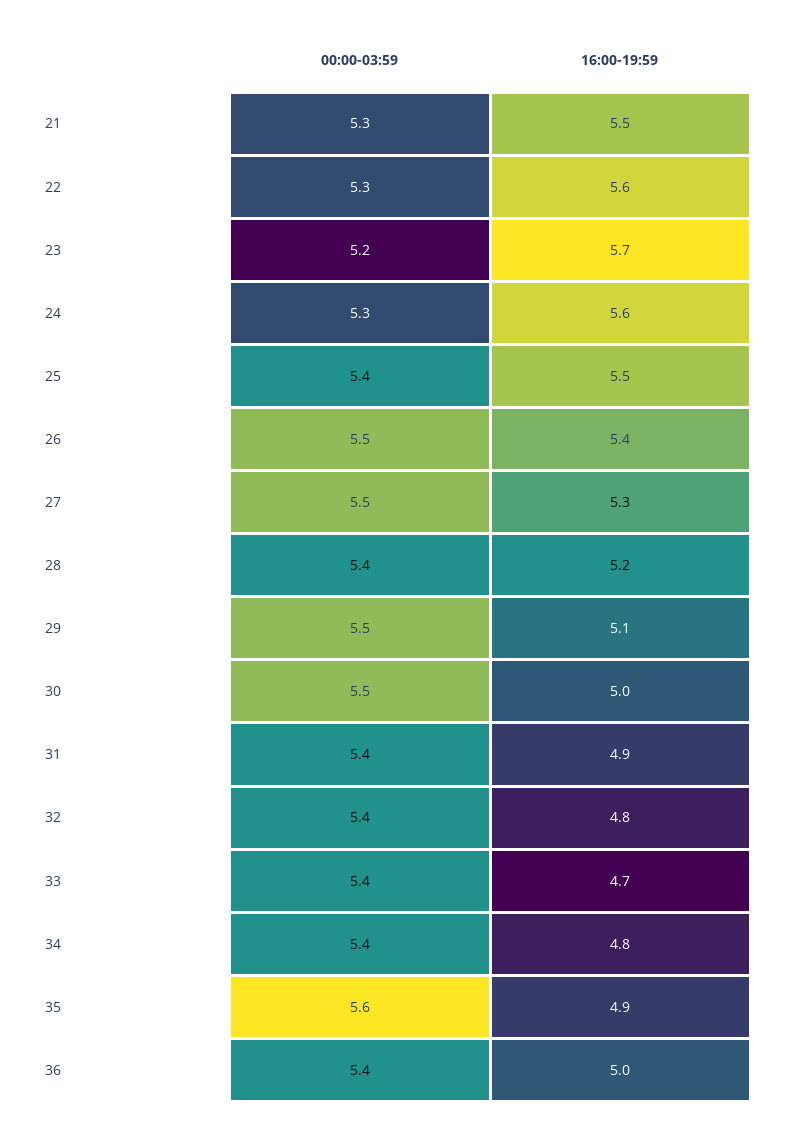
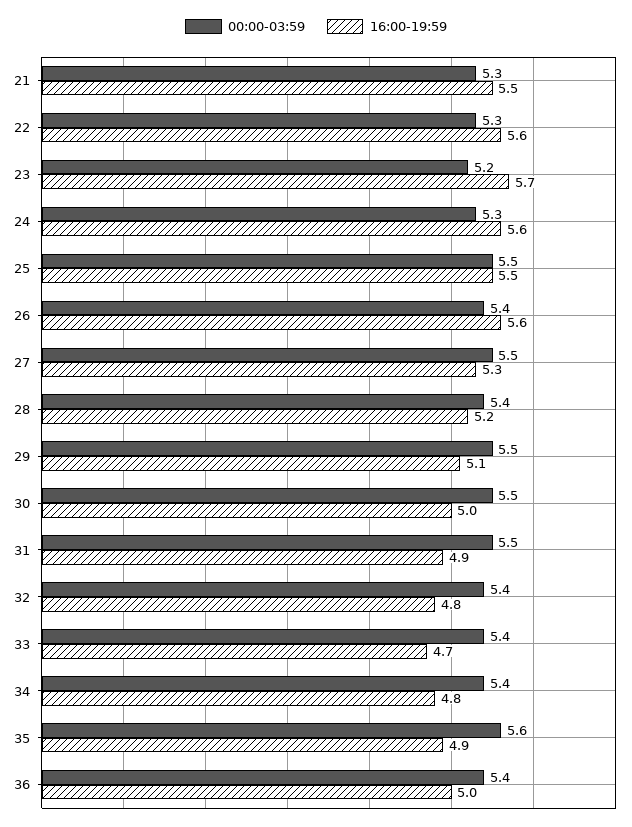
  {
    "00:00-03:59": {
      "21": 5.3,
      "22": 5.3,
      "23": 5.2,
      "24": 5.3,
-     "25": 5.4,
+     "25": 5.5,
-     "26": 5.5,
+     "26": 5.4,
      "27": 5.5,
      "28": 5.4,
      "29": 5.5,
      "30": 5.5,
-     "31": 5.4,
+     "31": 5.5,
      "32": 5.4,
      "33": 5.4,
      "34": 5.4,
      "35": 5.6,
      "36": 5.4
    },
    "16:00-19:59": {
      "21": 5.5,
      "22": 5.6,
      "23": 5.7,
      "24": 5.6,
      "25": 5.5,
-     "26": 5.4,
+     "26": 5.6,
      "27": 5.3,
      "28": 5.2,
      "29": 5.1,
      "30": 5,
      "31": 4.9,
      "32": 4.8,
      "33": 4.7,
      "34": 4.8,
      "35": 4.9,
      "36": 5
    }
  }

